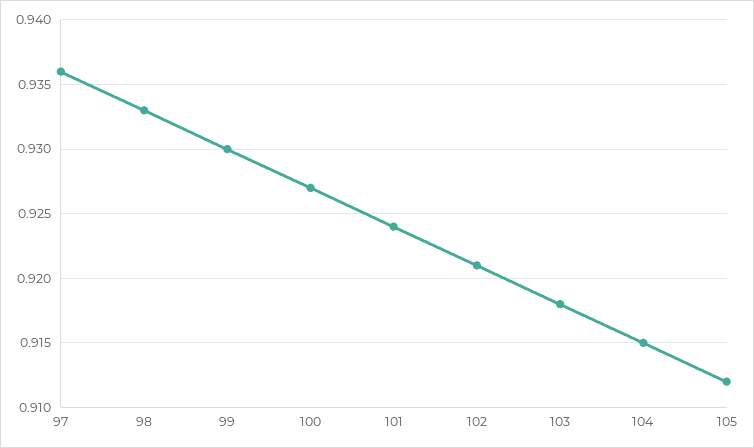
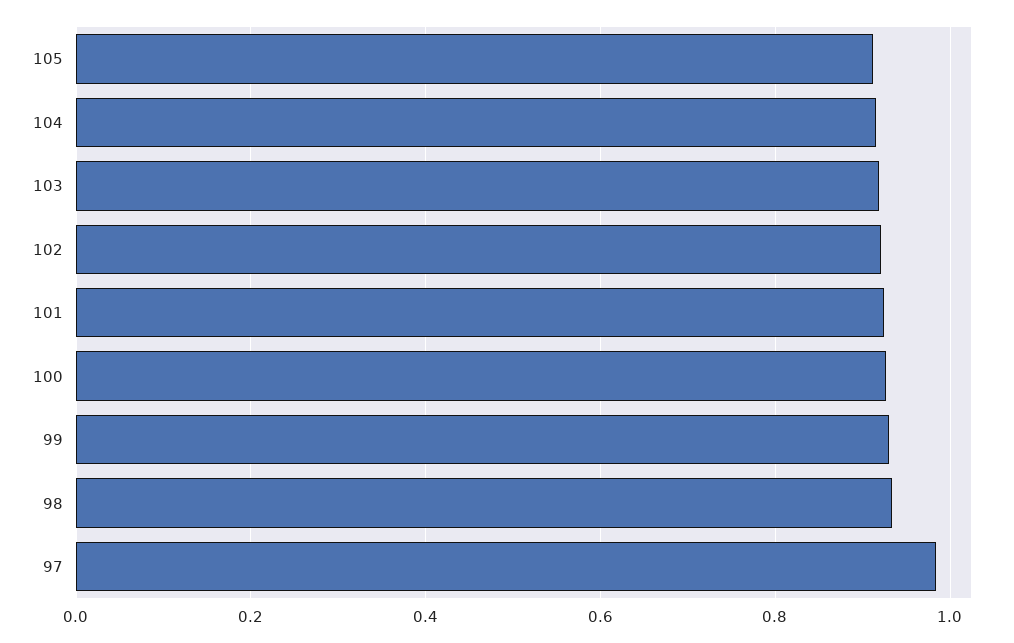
  {
-   "97": 0.936,
+   "97": 0.98,
    "98": 0.933,
    "99": 0.93,
    "100": 0.927,
    "101": 0.924,
    "102": 0.921,
    "103": 0.918,
    "104": 0.915,
    "105": 0.912
  }

